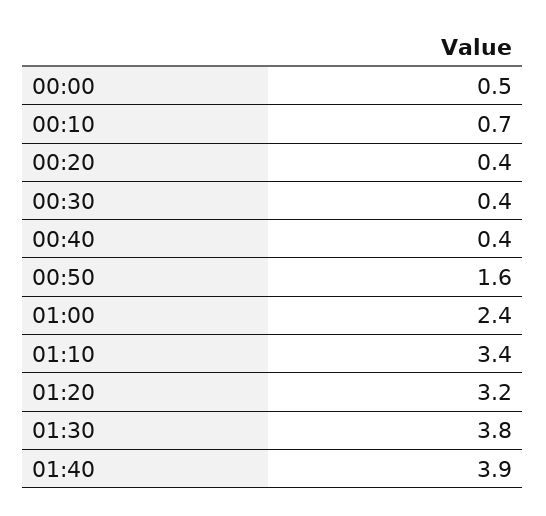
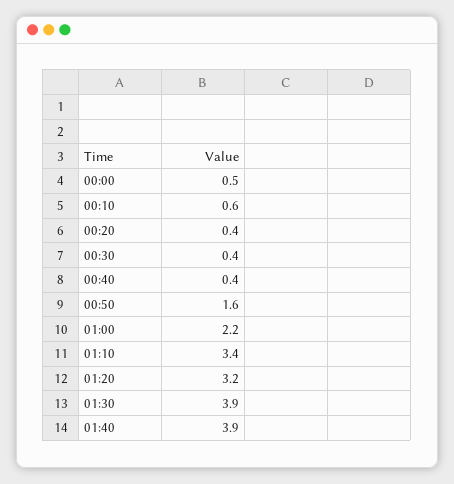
  {
    "00:00": 0.5,
-   "00:10": 0.7,
+   "00:10": 0.6,
    "00:20": 0.4,
    "00:30": 0.4,
    "00:40": 0.4,
    "00:50": 1.6,
-   "01:00": 2.4,
+   "01:00": 2.2,
    "01:10": 3.4,
    "01:20": 3.2,
-   "01:30": 3.8,
+   "01:30": 3.9,
    "01:40": 3.9
  }

